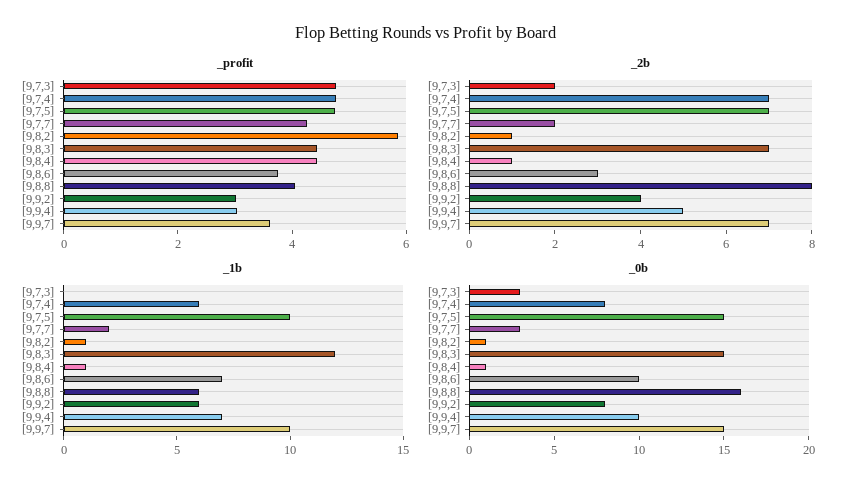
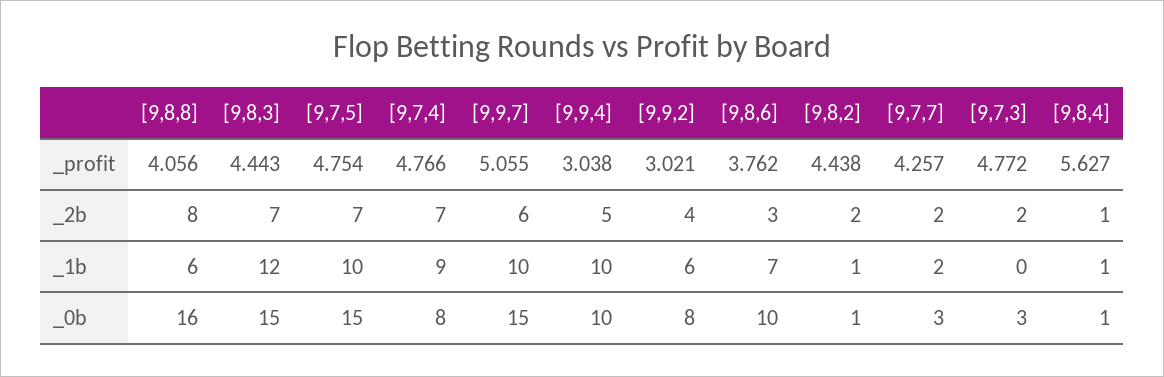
  {
    "_profit": {
      "[9,7,3]": 4.772,
      "[9,7,4]": 4.766,
      "[9,7,5]": 4.754,
      "[9,7,7]": 4.257,
-     "[9,8,2]": 6,
+     "[9,8,2]": 4.438,
      "[9,8,3]": 4.443,
-     "[9,8,4]": 4.5,
+     "[9,8,4]": 5.627,
      "[9,8,6]": 3.762,
      "[9,8,8]": 4.056,
      "[9,9,2]": 3.021,
      "[9,9,4]": 3.038,
-     "[9,9,7]": 3.5
+     "[9,9,7]": 5.055
    },
    "_2b": {
      "[9,7,3]": 2,
      "[9,7,4]": 7,
      "[9,7,5]": 7,
      "[9,7,7]": 2,
-     "[9,8,2]": 1,
+     "[9,8,2]": 2,
      "[9,8,3]": 7,
      "[9,8,4]": 1,
      "[9,8,6]": 3,
      "[9,8,8]": 8,
      "[9,9,2]": 4,
      "[9,9,4]": 5,
-     "[9,9,7]": 7
+     "[9,9,7]": 6
    },
    "_1b": {
      "[9,7,3]": 0,
-     "[9,7,4]": 6,
+     "[9,7,4]": 9,
      "[9,7,5]": 10,
      "[9,7,7]": 2,
      "[9,8,2]": 1,
      "[9,8,3]": 12,
      "[9,8,4]": 1,
      "[9,8,6]": 7,
      "[9,8,8]": 6,
      "[9,9,2]": 6,
-     "[9,9,4]": 7,
+     "[9,9,4]": 10,
      "[9,9,7]": 10
    },
    "_0b": {
      "[9,7,3]": 3,
      "[9,7,4]": 8,
      "[9,7,5]": 15,
      "[9,7,7]": 3,
      "[9,8,2]": 1,
      "[9,8,3]": 15,
      "[9,8,4]": 1,
      "[9,8,6]": 10,
      "[9,8,8]": 16,
      "[9,9,2]": 8,
      "[9,9,4]": 10,
      "[9,9,7]": 15
    }
  }

